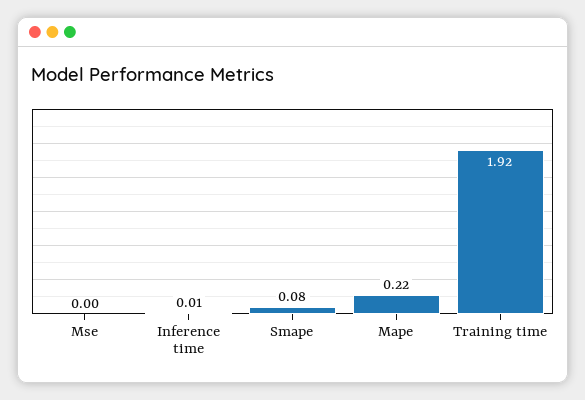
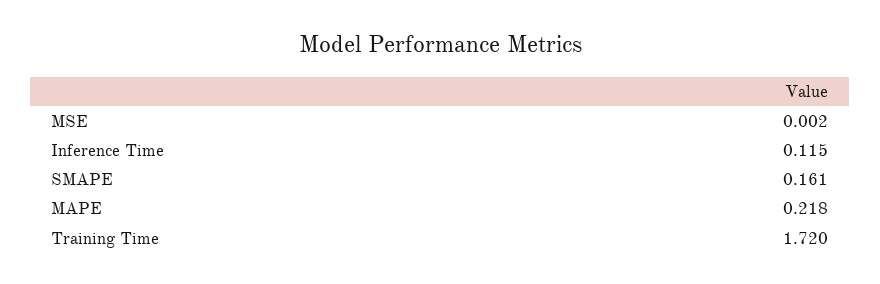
  {
    "Mse": 0.002,
-   "Inference time": 0.01,
+   "Inference time": 0.115,
-   "Smape": 0.08,
+   "Smape": 0.161,
    "Mape": 0.218,
-   "Training time": 1.92
+   "Training time": 1.72
  }

